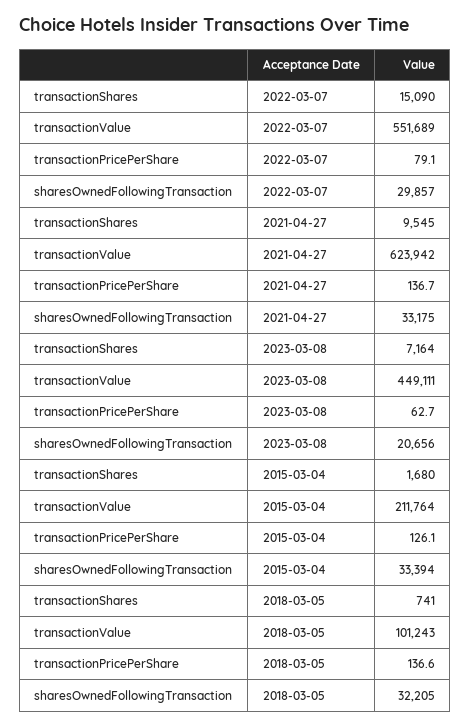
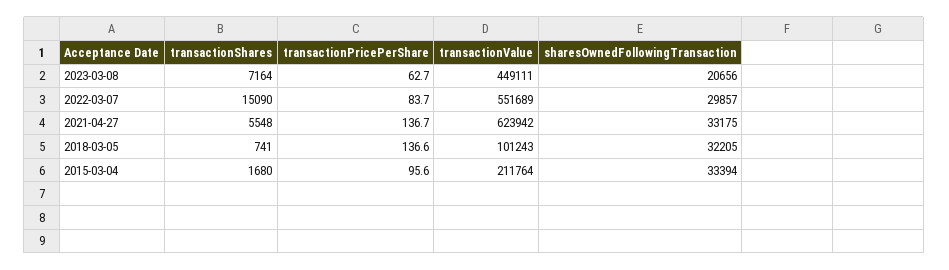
  {
    "transactionShares": {
      "2022-03-07": 15090,
-     "2021-04-27": 9545,
+     "2021-04-27": 5548,
      "2023-03-08": 7164,
      "2015-03-04": 1680,
      "2018-03-05": 741
    },
    "transactionValue": {
      "2022-03-07": 551689,
      "2021-04-27": 623942,
      "2023-03-08": 449111,
      "2015-03-04": 211764,
      "2018-03-05": 101243
    },
    "transactionPricePerShare": {
-     "2022-03-07": 79.1,
+     "2022-03-07": 83.7,
      "2021-04-27": 136.7,
      "2023-03-08": 62.7,
-     "2015-03-04": 126.1,
+     "2015-03-04": 95.6,
      "2018-03-05": 136.6
    },
    "sharesOwnedFollowingTransaction": {
      "2022-03-07": 29857,
      "2021-04-27": 33175,
      "2023-03-08": 20656,
      "2015-03-04": 33394,
      "2018-03-05": 32205
    }
  }

